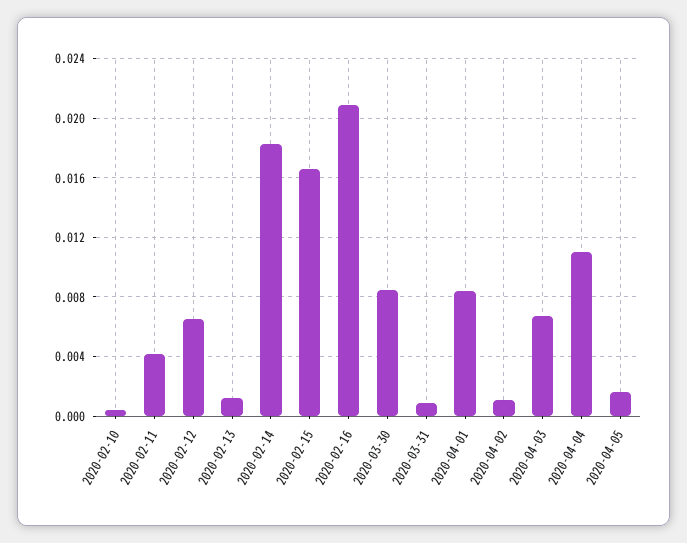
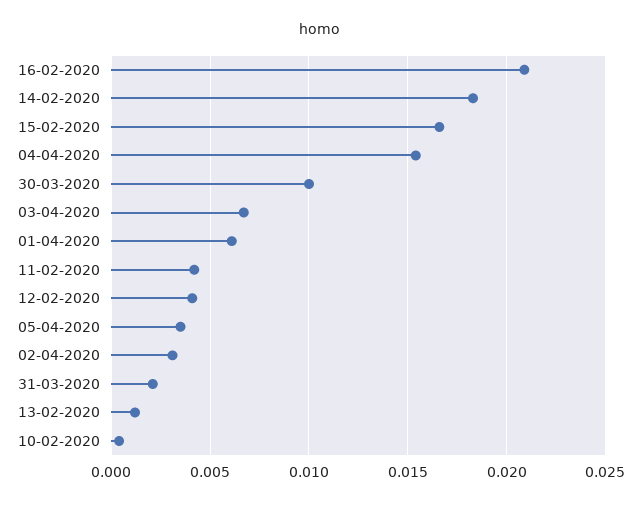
  {
    "2020-02-10": 0.0005,
    "2020-02-11": 0.004,
-   "2020-02-12": 0.0065,
+   "2020-02-12": 0.004,
    "2020-02-13": 0.001,
    "2020-02-14": 0.0185,
    "2020-02-15": 0.0165,
    "2020-02-16": 0.021,
-   "2020-03-30": 0.0085,
+   "2020-03-30": 0.01,
-   "2020-03-31": 0.001,
+   "2020-03-31": 0.002,
-   "2020-04-01": 0.0085,
+   "2020-04-01": 0.006,
-   "2020-04-02": 0.001,
+   "2020-04-02": 0.003,
    "2020-04-03": 0.0065,
-   "2020-04-04": 0.011,
+   "2020-04-04": 0.0155,
-   "2020-04-05": 0.0015
+   "2020-04-05": 0.0035
  }

